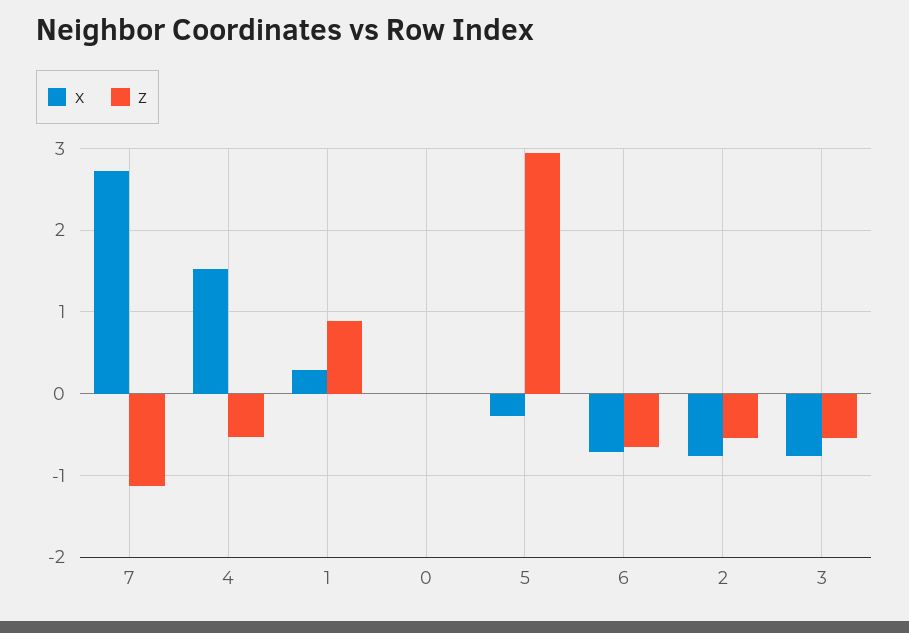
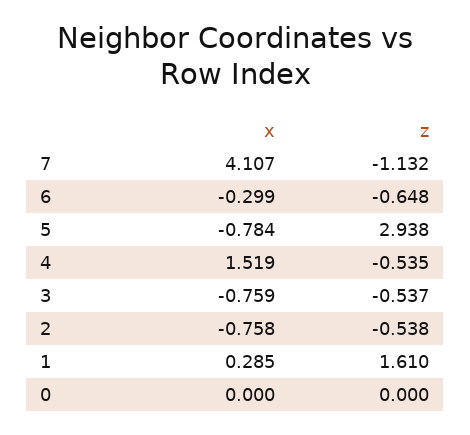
  {
    "x": {
-     "7": 2.7,
+     "7": 4.107,
      "4": 1.519,
      "1": 0.285,
      "0": 0,
-     "5": -0.3,
+     "5": -0.784,
-     "6": -0.7,
+     "6": -0.299,
      "2": -0.758,
      "3": -0.759
    },
    "z": {
      "7": -1.132,
      "4": -0.535,
-     "1": 0.9,
+     "1": 1.61,
      "0": 0,
      "5": 2.938,
      "6": -0.648,
      "2": -0.538,
      "3": -0.537
    }
  }

